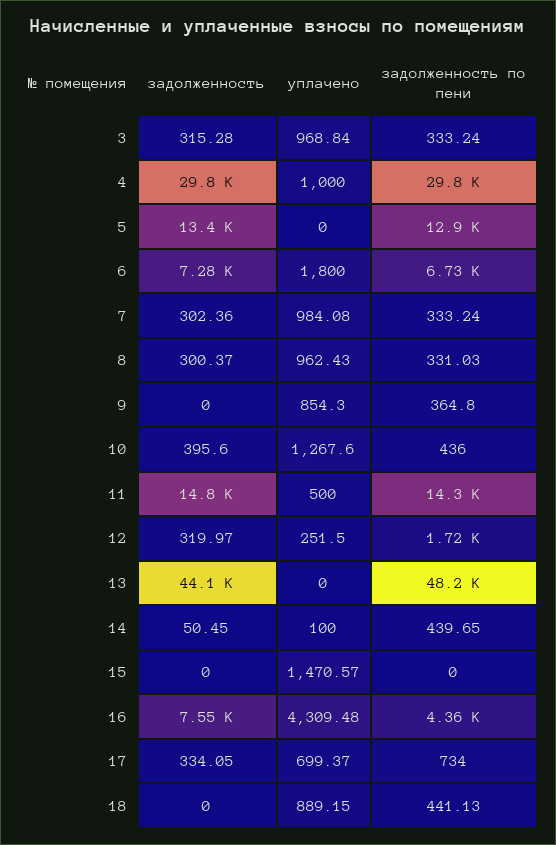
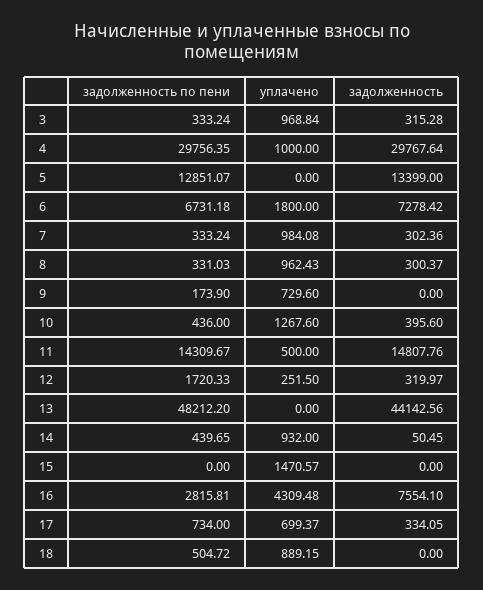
  {
    "задолженность": {
      "3": 315.28,
      "4": 29767.64,
      "5": 13399,
      "6": 7278.42,
      "7": 302.36,
      "8": 300.37,
      "9": 0,
      "10": 395.6,
      "11": 14807.76,
      "12": 319.97,
      "13": 44142.56,
      "14": 50.45,
      "15": 0,
      "16": 7554.1,
      "17": 334.05,
      "18": 0
    },
    "уплачено": {
      "3": 968.84,
      "4": 1000,
      "5": 0,
      "6": 1800,
      "7": 984.08,
      "8": 962.43,
-     "9": 854.3,
+     "9": 729.6,
      "10": 1267.6,
      "11": 500,
      "12": 251.5,
      "13": 0,
-     "14": 100,
+     "14": 932,
      "15": 1470.57,
      "16": 4309.48,
      "17": 699.37,
      "18": 889.15
    },
    "задолженность по пени": {
      "3": 333.24,
      "4": 29756.35,
      "5": 12851.07,
      "6": 6731.18,
      "7": 333.24,
      "8": 331.03,
-     "9": 364.8,
+     "9": 173.9,
      "10": 436,
      "11": 14309.67,
      "12": 1720.33,
      "13": 48212.2,
      "14": 439.65,
      "15": 0,
-     "16": 4360,
+     "16": 2815.81,
      "17": 734,
-     "18": 441.13
+     "18": 504.72
    }
  }

